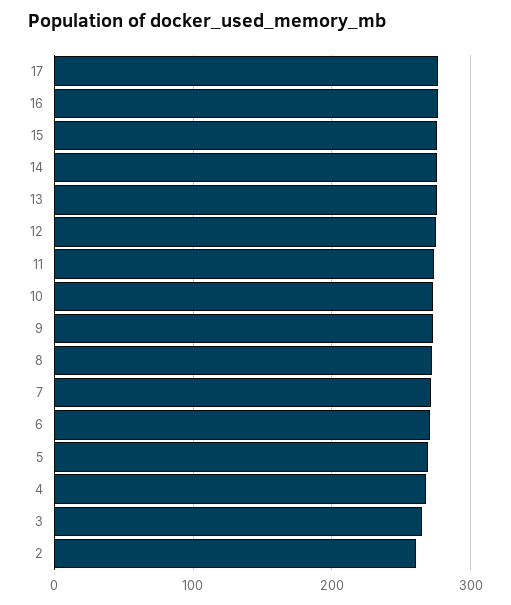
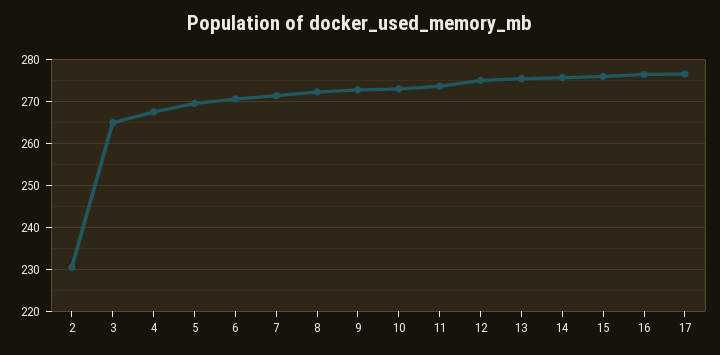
  {
    "17": 276,
    "16": 276,
    "15": 276,
    "14": 276,
    "13": 276,
    "12": 276,
    "11": 274,
    "10": 274,
    "9": 272,
    "8": 272,
    "7": 272,
    "6": 270,
    "5": 270,
    "4": 268,
    "3": 266,
-   "2": 260
+   "2": 230
  }

